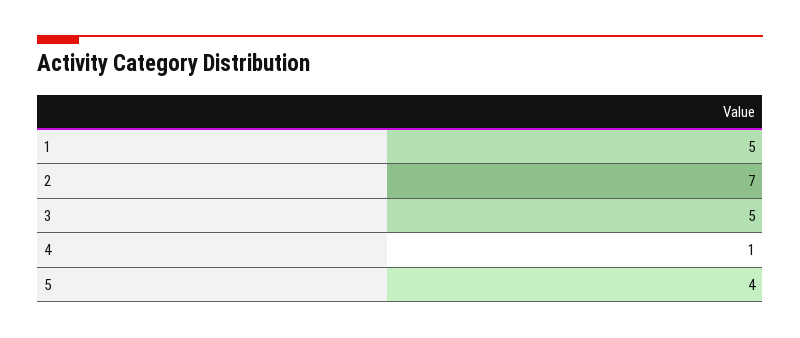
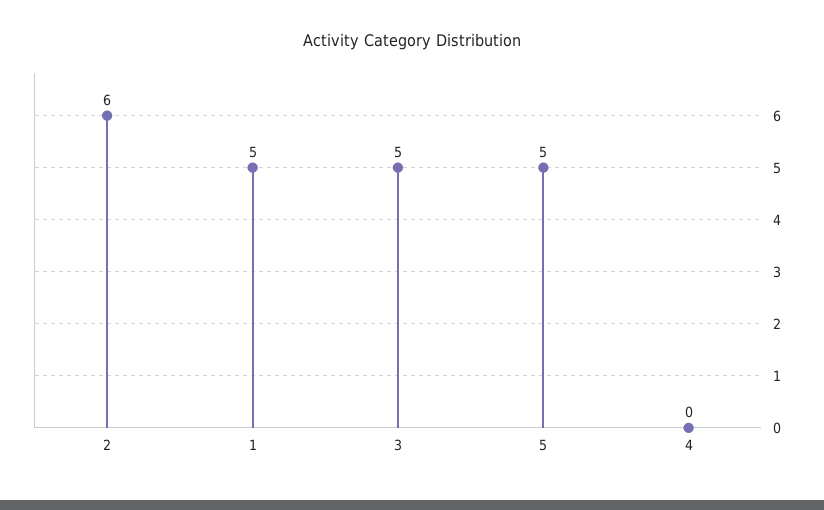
  {
    "1": 5,
-   "2": 7,
+   "2": 6,
    "3": 5,
-   "4": 1,
+   "4": 0,
-   "5": 4
+   "5": 5
  }

